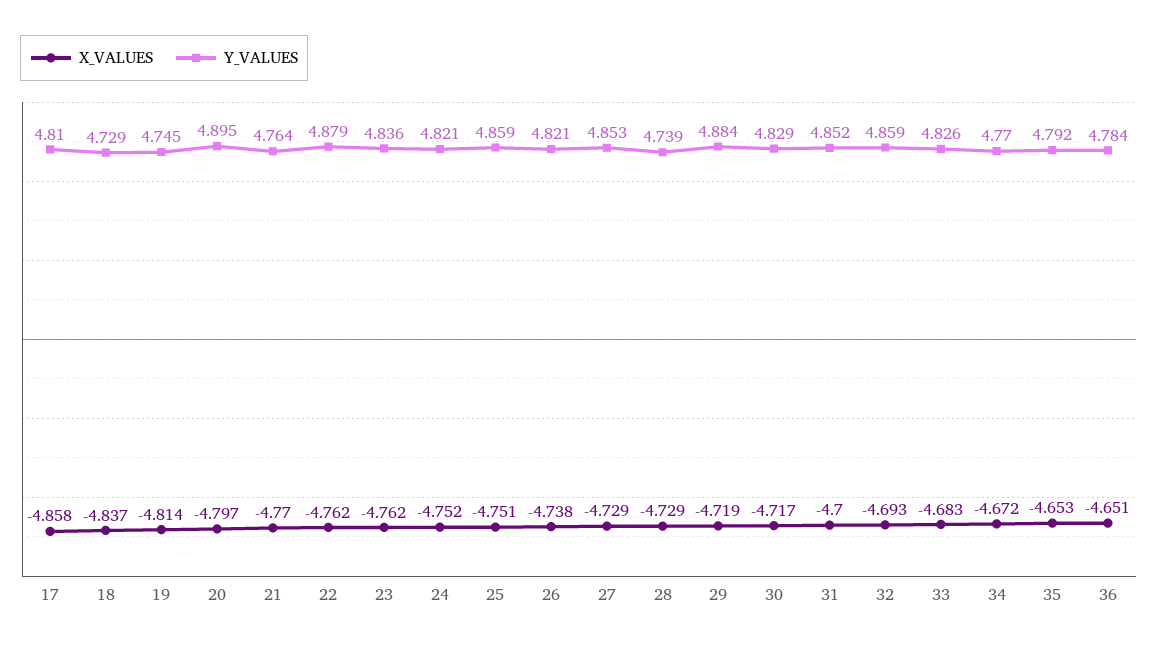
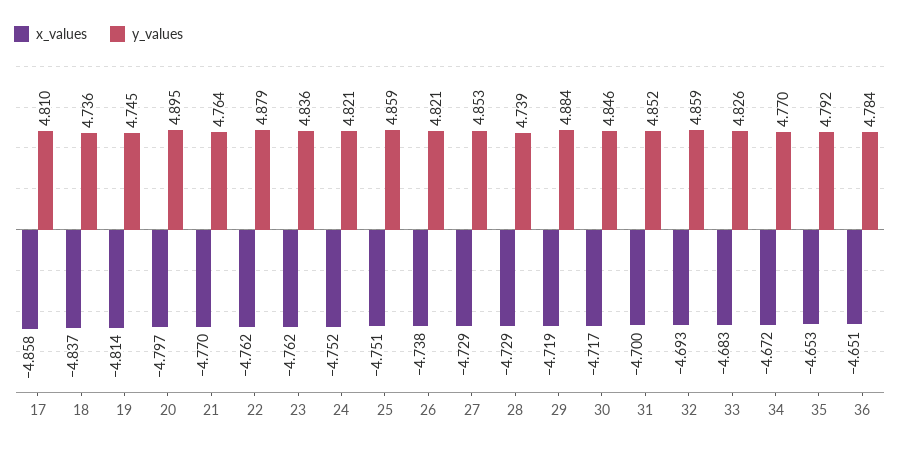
  {
    "X_VALUES": {
      "17": -4.858,
      "18": -4.837,
      "19": -4.814,
      "20": -4.797,
      "21": -4.77,
      "22": -4.762,
      "23": -4.762,
      "24": -4.752,
      "25": -4.751,
      "26": -4.738,
      "27": -4.729,
      "28": -4.729,
      "29": -4.719,
      "30": -4.717,
      "31": -4.7,
      "32": -4.693,
      "33": -4.683,
      "34": -4.672,
      "35": -4.653,
      "36": -4.651
    },
    "Y_VALUES": {
      "17": 4.81,
-     "18": 4.729,
+     "18": 4.736,
      "19": 4.745,
      "20": 4.895,
      "21": 4.764,
      "22": 4.879,
      "23": 4.836,
      "24": 4.821,
      "25": 4.859,
      "26": 4.821,
      "27": 4.853,
      "28": 4.739,
      "29": 4.884,
-     "30": 4.829,
+     "30": 4.846,
      "31": 4.852,
      "32": 4.859,
      "33": 4.826,
      "34": 4.77,
      "35": 4.792,
      "36": 4.784
    }
  }

